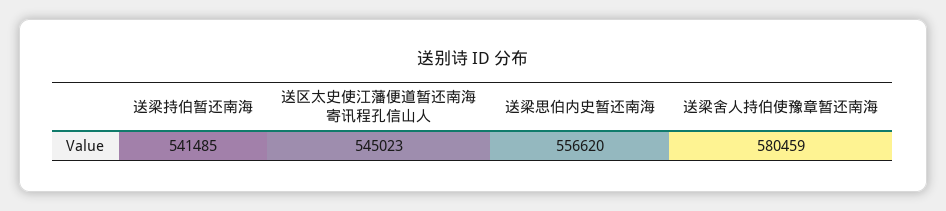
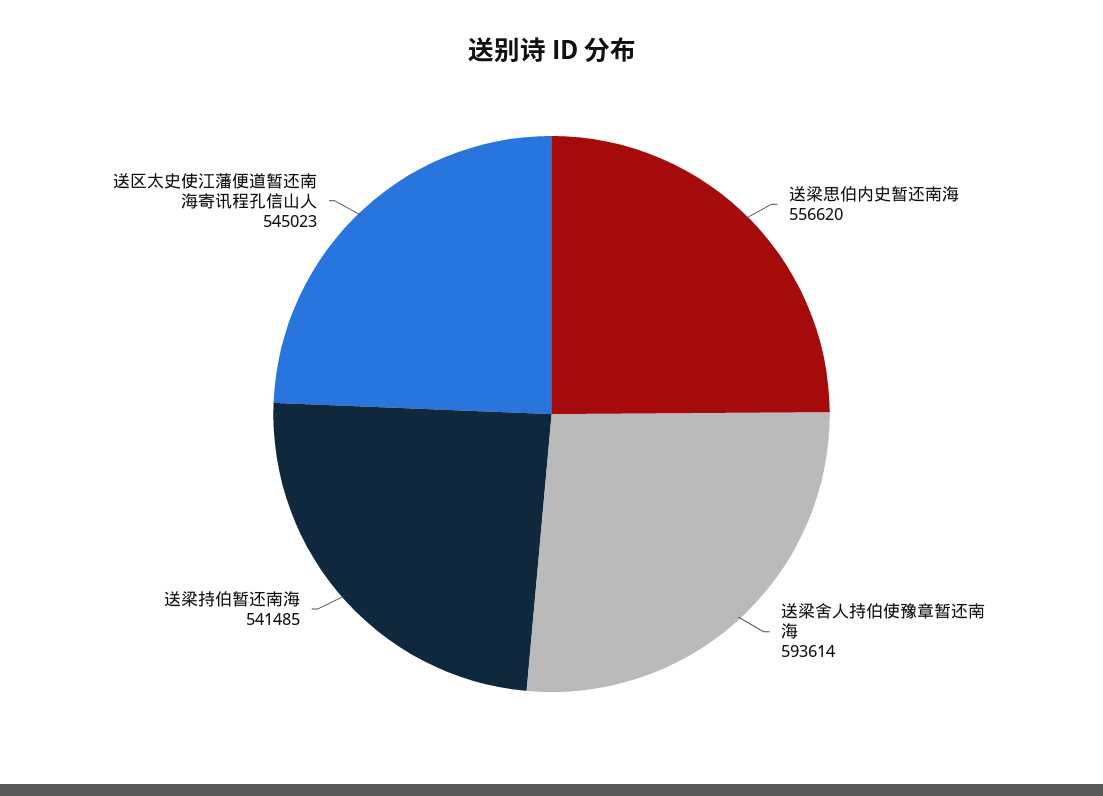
  {
    "送梁持伯暂还南海": 541485,
    "送区太史使江藩便道暂还南海寄讯程孔信山人": 545023,
    "送梁思伯内史暂还南海": 556620,
-   "送梁舍人持伯使豫章暂还南海": 580459
+   "送梁舍人持伯使豫章暂还南海": 593614
  }

